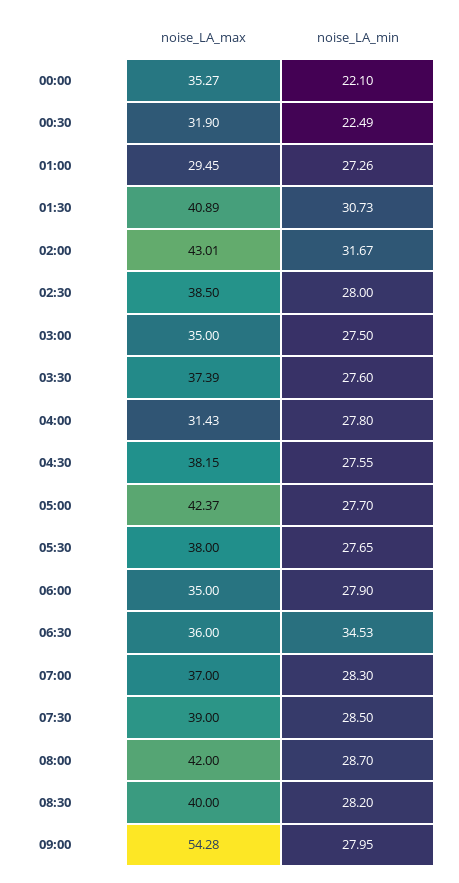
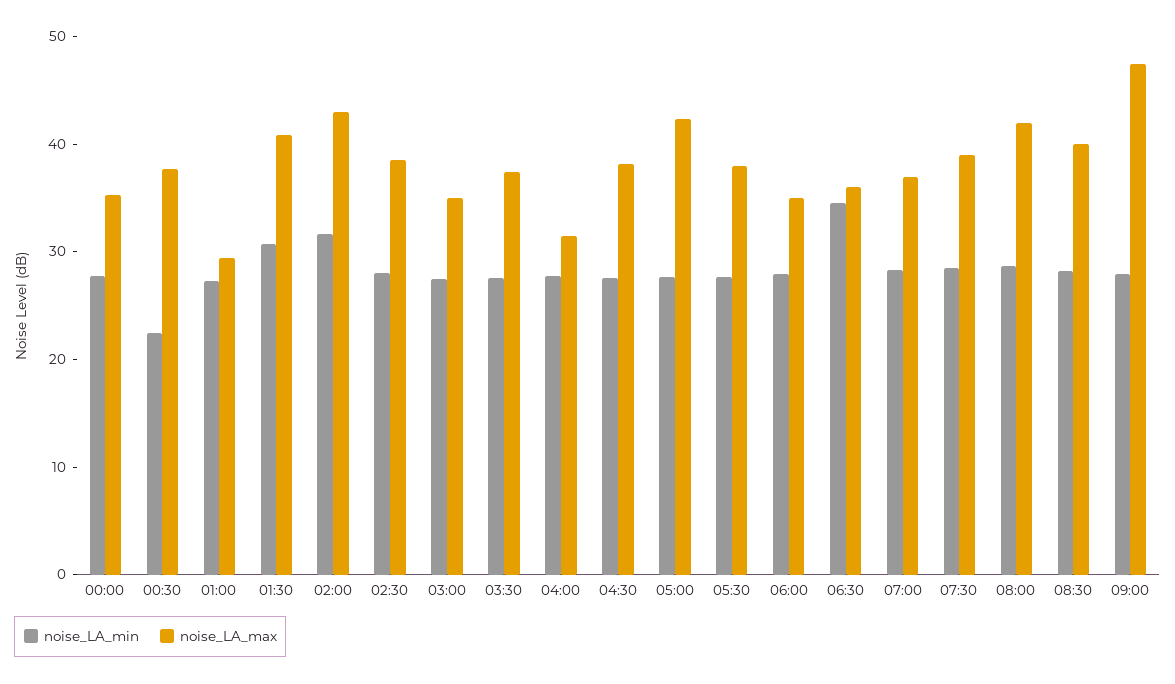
  {
    "noise_LA_max": {
      "00:00": 35.27,
-     "00:30": 31.9,
+     "00:30": 38,
      "01:00": 29.45,
      "01:30": 40.89,
      "02:00": 43.01,
      "02:30": 38.5,
      "03:00": 35,
      "03:30": 37.39,
      "04:00": 31.43,
      "04:30": 38.15,
      "05:00": 42.37,
      "05:30": 38,
      "06:00": 35,
      "06:30": 36,
      "07:00": 37,
      "07:30": 39,
      "08:00": 42,
      "08:30": 40,
-     "09:00": 54.28
+     "09:00": 48
    },
    "noise_LA_min": {
-     "00:00": 22.1,
+     "00:00": 28,
      "00:30": 22.49,
      "01:00": 27.26,
      "01:30": 30.73,
      "02:00": 31.67,
      "02:30": 28,
      "03:00": 27.5,
      "03:30": 27.6,
      "04:00": 27.8,
      "04:30": 27.55,
      "05:00": 27.7,
      "05:30": 27.65,
      "06:00": 27.9,
      "06:30": 34.53,
      "07:00": 28.3,
      "07:30": 28.5,
      "08:00": 28.7,
      "08:30": 28.2,
      "09:00": 27.95
    }
  }

